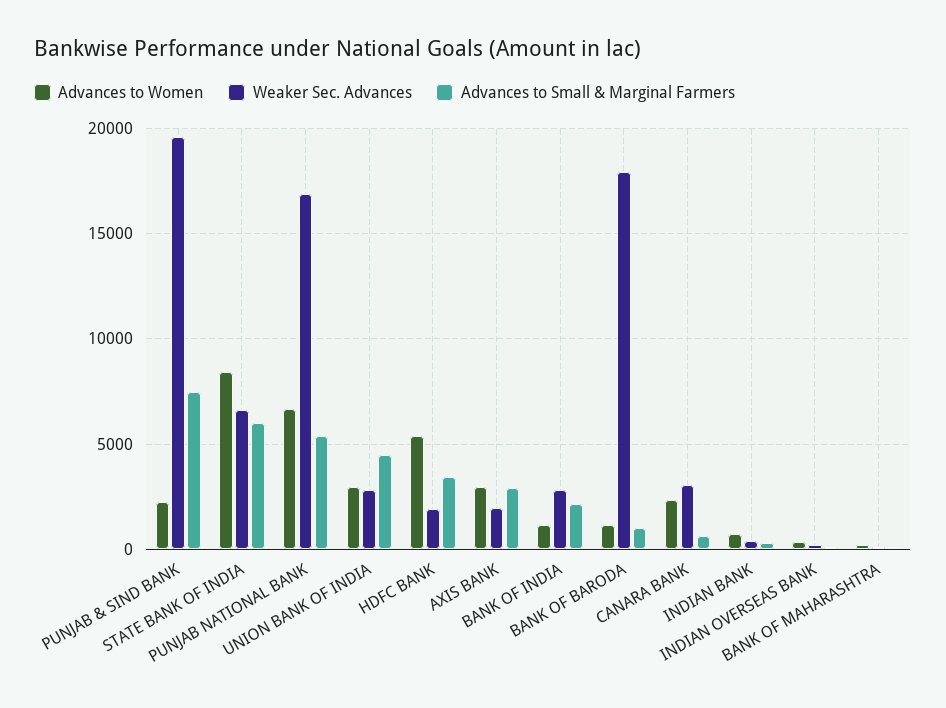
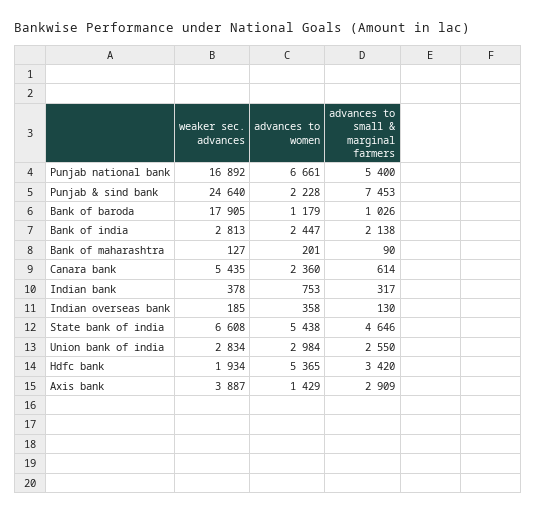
  {
    "Advances to Women": {
      "PUNJAB & SIND BANK": 2228,
-     "STATE BANK OF INDIA": 8500,
+     "STATE BANK OF INDIA": 5438,
      "PUNJAB NATIONAL BANK": 6661,
      "UNION BANK OF INDIA": 2984,
      "HDFC BANK": 5365,
-     "AXIS BANK": 3000,
+     "AXIS BANK": 1429,
-     "BANK OF INDIA": 1000,
+     "BANK OF INDIA": 2447,
      "BANK OF BARODA": 1179,
      "CANARA BANK": 2360,
      "INDIAN BANK": 753,
      "INDIAN OVERSEAS BANK": 358,
      "BANK OF MAHARASHTRA": 201
    },
    "Weaker Sec. Advances": {
-     "PUNJAB & SIND BANK": 19500,
+     "PUNJAB & SIND BANK": 24640,
      "STATE BANK OF INDIA": 6608,
      "PUNJAB NATIONAL BANK": 16892,
      "UNION BANK OF INDIA": 2834,
      "HDFC BANK": 1934,
-     "AXIS BANK": 2000,
+     "AXIS BANK": 3887,
      "BANK OF INDIA": 2813,
      "BANK OF BARODA": 17905,
-     "CANARA BANK": 3000,
+     "CANARA BANK": 5435,
      "INDIAN BANK": 378,
      "INDIAN OVERSEAS BANK": 185,
      "BANK OF MAHARASHTRA": 127
    },
    "Advances to Small & Marginal Farmers": {
      "PUNJAB & SIND BANK": 7453,
-     "STATE BANK OF INDIA": 6000,
+     "STATE BANK OF INDIA": 4646,
      "PUNJAB NATIONAL BANK": 5400,
-     "UNION BANK OF INDIA": 4500,
+     "UNION BANK OF INDIA": 2550,
      "HDFC BANK": 3420,
      "AXIS BANK": 2909,
      "BANK OF INDIA": 2138,
      "BANK OF BARODA": 1026,
      "CANARA BANK": 614,
      "INDIAN BANK": 317,
      "INDIAN OVERSEAS BANK": 130,
      "BANK OF MAHARASHTRA": 90
    }
  }

